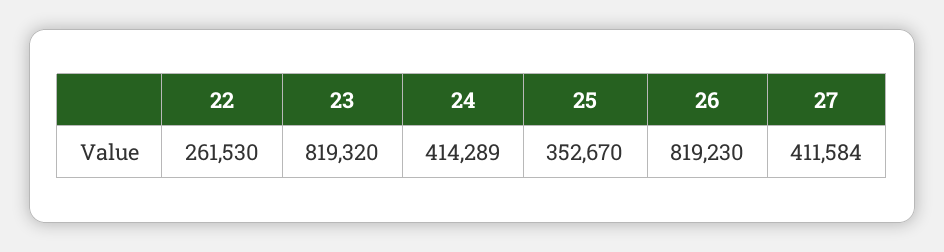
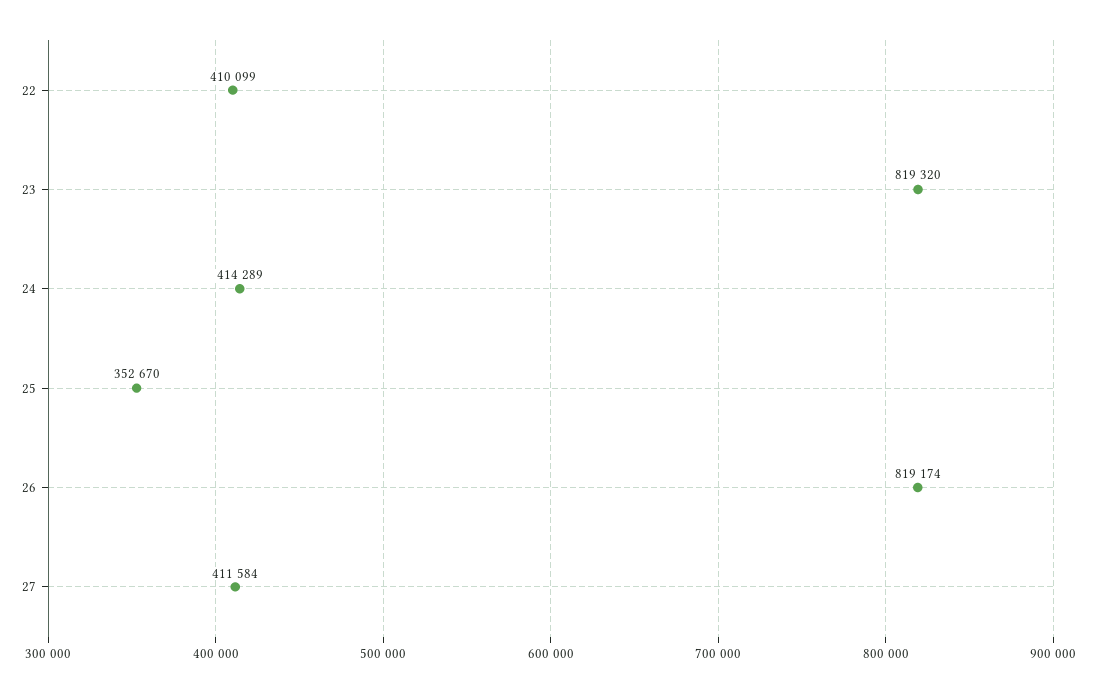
  {
-   "22": 261530,
+   "22": 410099,
    "23": 819320,
    "24": 414289,
    "25": 352670,
-   "26": 819230,
+   "26": 819174,
    "27": 411584
  }

